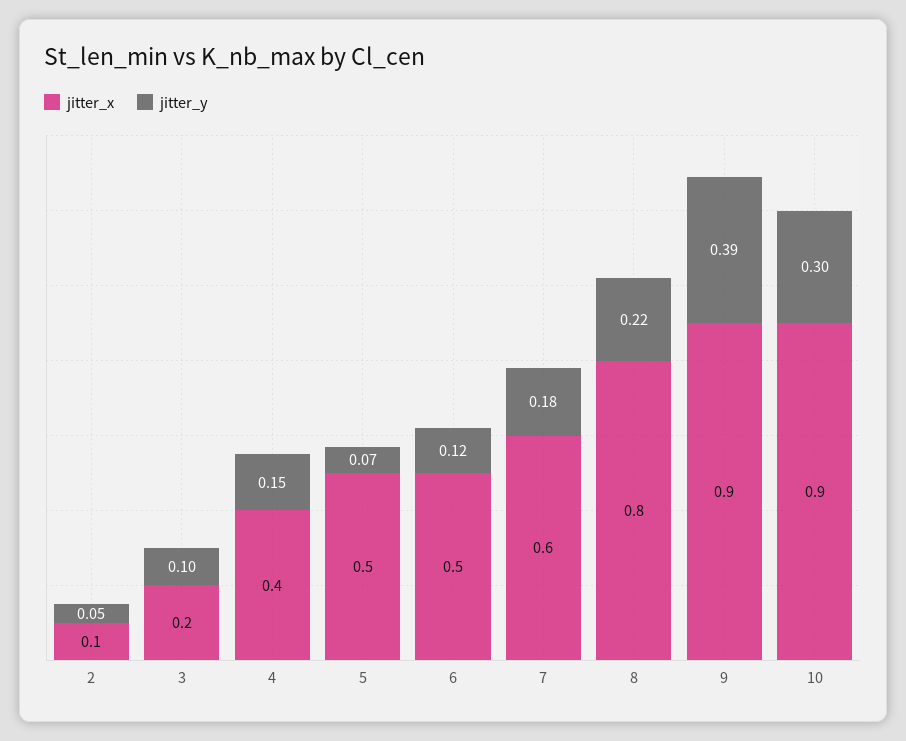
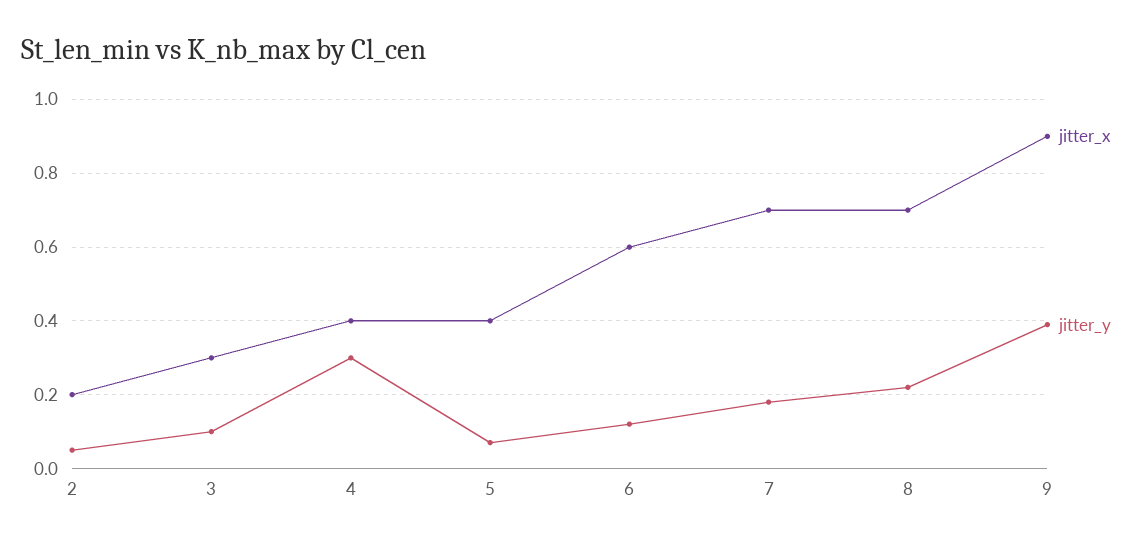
  {
    "jitter_x": {
-     "2": 0.1,
+     "2": 0.2,
-     "3": 0.2,
+     "3": 0.3,
      "4": 0.4,
-     "5": 0.5,
+     "5": 0.4,
-     "6": 0.5,
+     "6": 0.6,
-     "7": 0.6,
+     "7": 0.7,
-     "8": 0.8,
+     "8": 0.7,
-     "9": 0.9,
+     "9": 0.9
-     "10": 0.9
    },
    "jitter_y": {
      "2": 0.05,
      "3": 0.1,
-     "4": 0.15,
+     "4": 0.3,
      "5": 0.07,
      "6": 0.12,
      "7": 0.18,
      "8": 0.22,
-     "9": 0.39,
+     "9": 0.39
-     "10": 0.3
    }
  }

